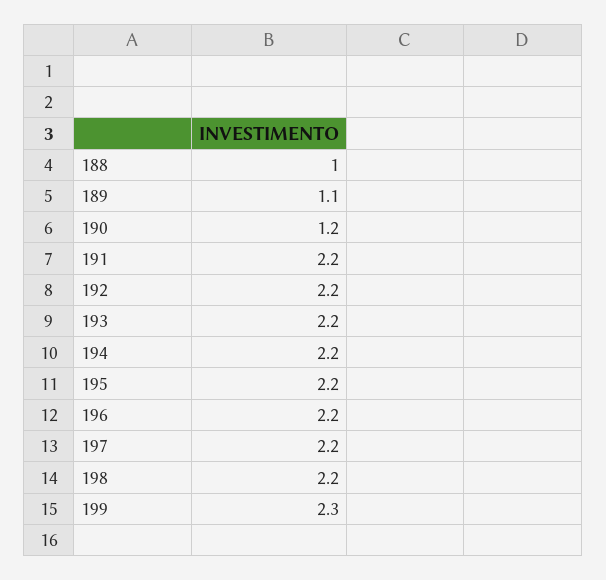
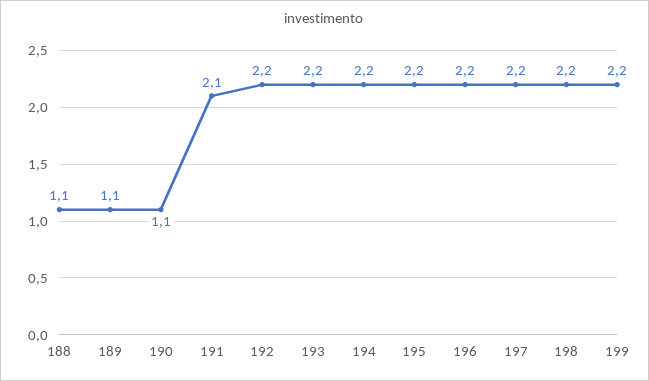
  {
-   "188": 1,
+   "188": 1.1,
    "189": 1.1,
-   "190": 1.2,
+   "190": 1.1,
-   "191": 2.2,
+   "191": 2.1,
    "192": 2.2,
    "193": 2.2,
    "194": 2.2,
    "195": 2.2,
    "196": 2.2,
    "197": 2.2,
    "198": 2.2,
-   "199": 2.3
+   "199": 2.2
  }

